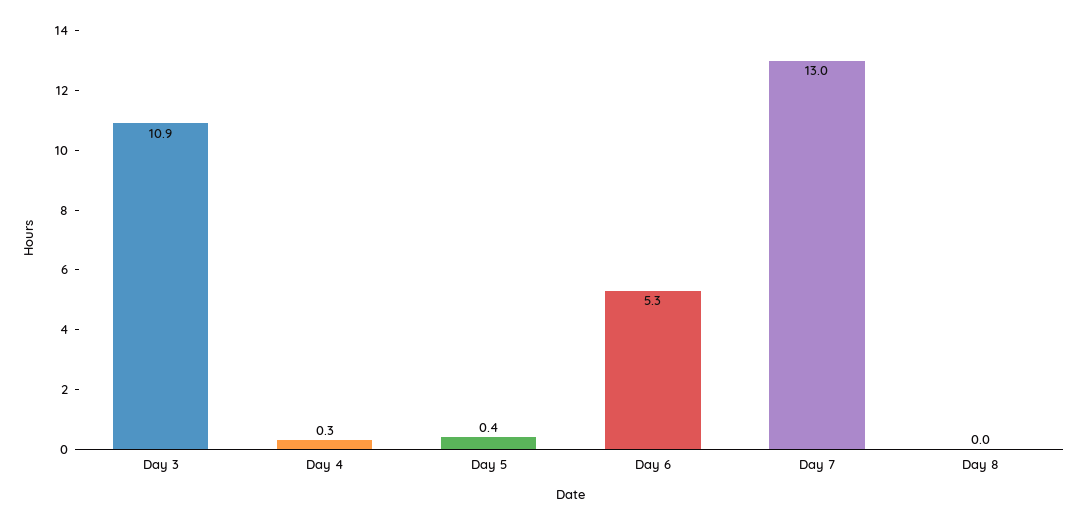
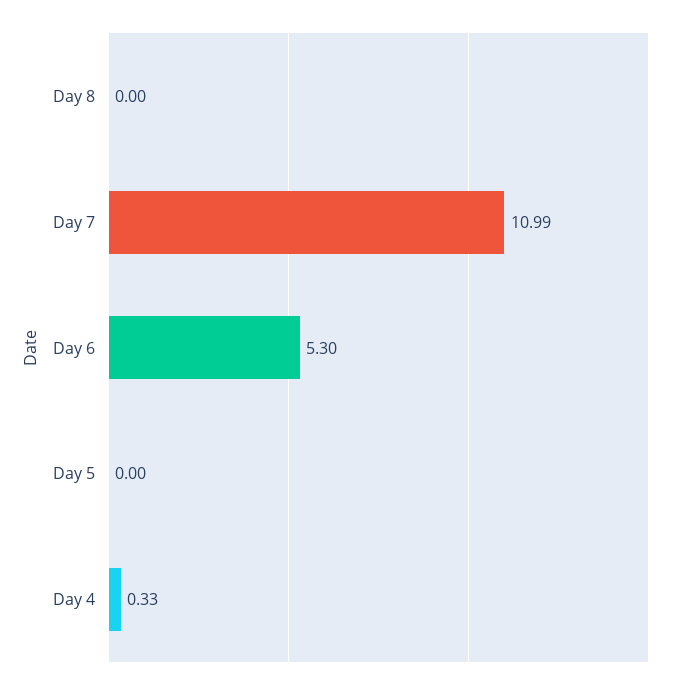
  {
-   "Day 3": 10.9,
    "Day 4": 0.33,
-   "Day 5": 0.4,
+   "Day 5": 0,
    "Day 6": 5.3,
-   "Day 7": 13,
+   "Day 7": 10.99,
    "Day 8": 0
  }

